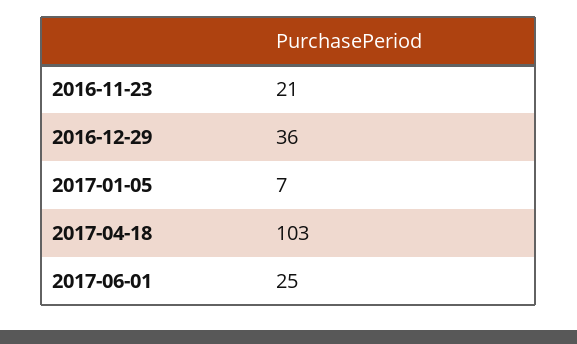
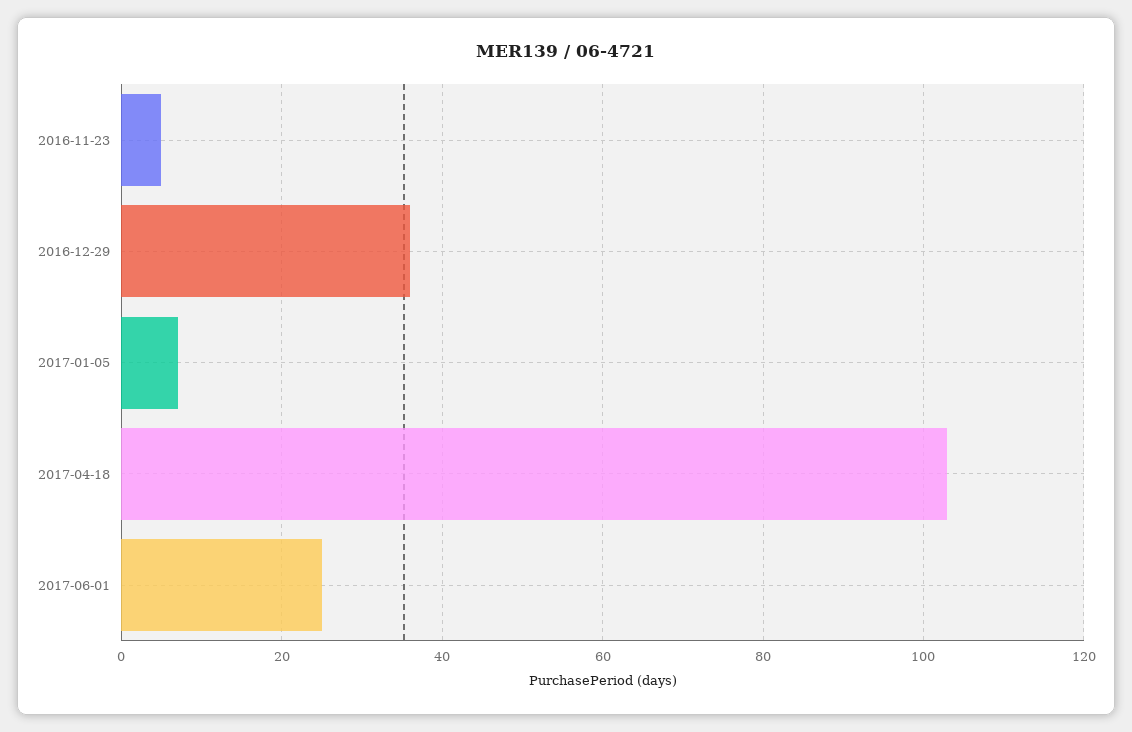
  {
-   "2016-11-23": 21,
+   "2016-11-23": 5,
    "2016-12-29": 36,
    "2017-01-05": 7,
    "2017-04-18": 103,
    "2017-06-01": 25
  }

